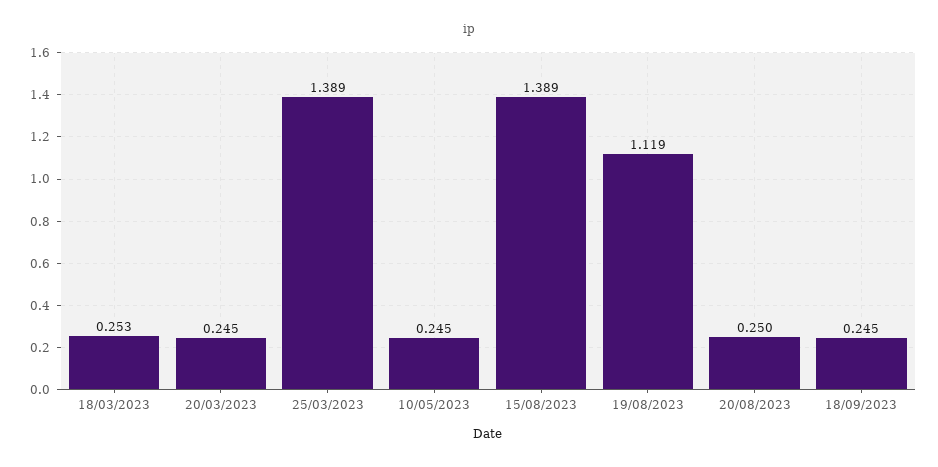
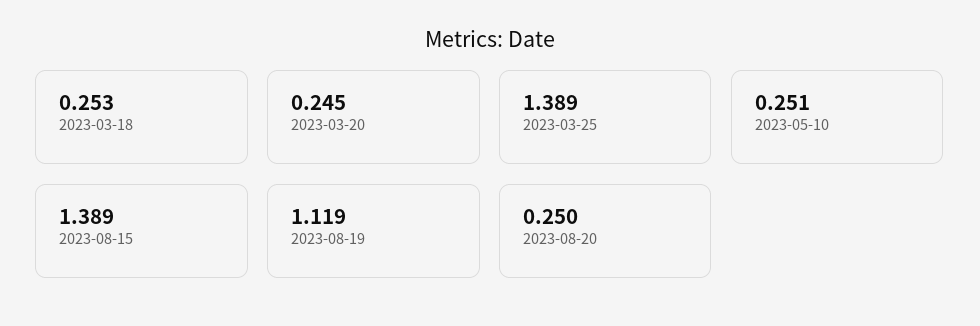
  {
    "18/03/2023": 0.253,
    "20/03/2023": 0.245,
    "25/03/2023": 1.389,
-   "10/05/2023": 0.245,
+   "10/05/2023": 0.251,
    "15/08/2023": 1.389,
    "19/08/2023": 1.119,
-   "20/08/2023": 0.25,
+   "20/08/2023": 0.25
-   "18/09/2023": 0.245
  }

